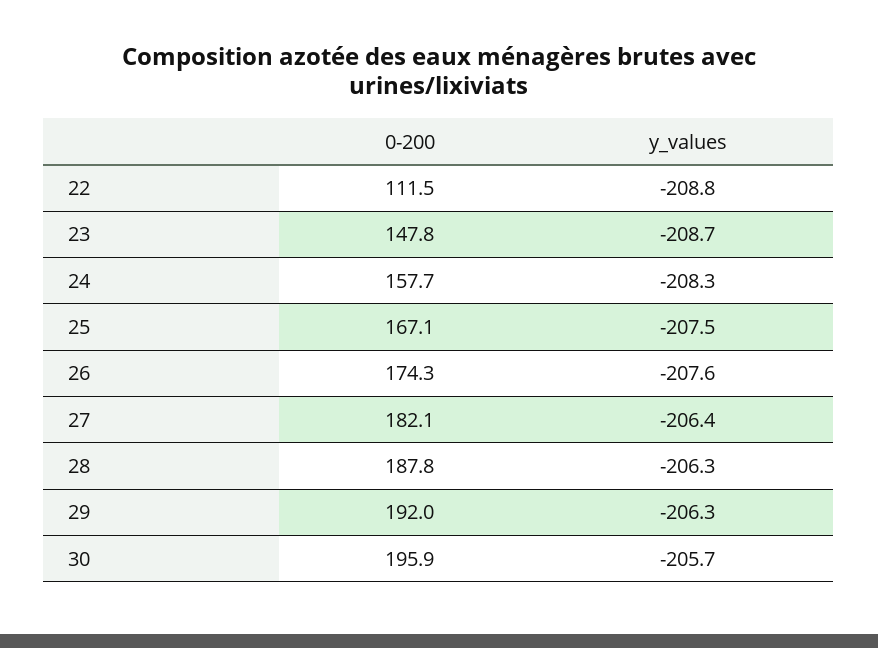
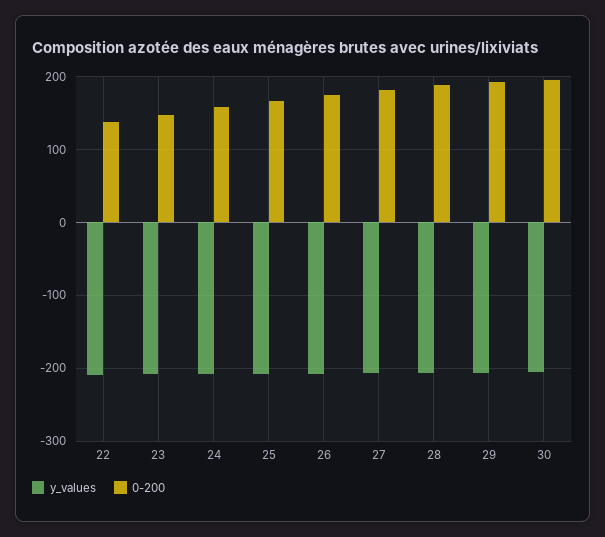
  {
    "0-200": {
-     "22": 111.5,
+     "22": 140,
      "23": 147.8,
      "24": 157.7,
      "25": 167.1,
      "26": 174.3,
      "27": 182.1,
      "28": 187.8,
      "29": 192,
      "30": 195.9
    },
    "y_values": {
      "22": -208.8,
      "23": -208.7,
      "24": -208.3,
      "25": -207.5,
      "26": -207.6,
      "27": -206.4,
      "28": -206.3,
      "29": -206.3,
      "30": -205.7
    }
  }

